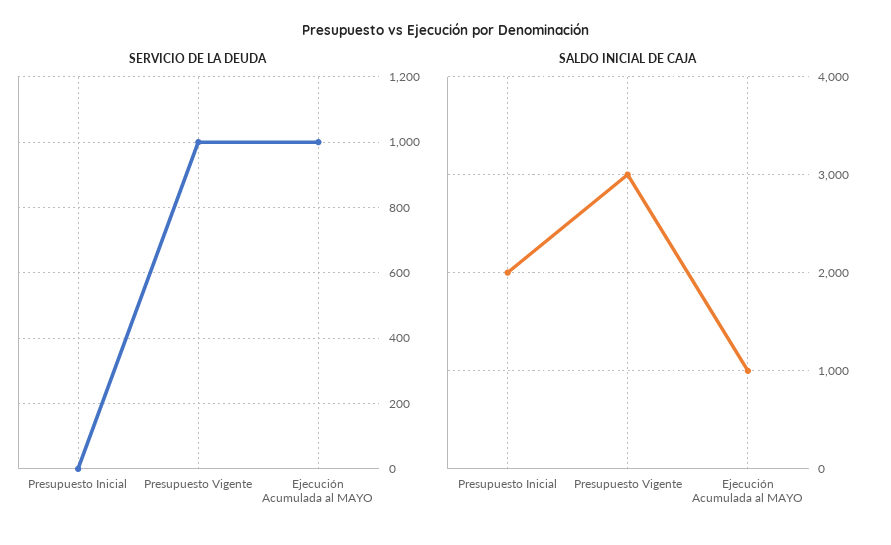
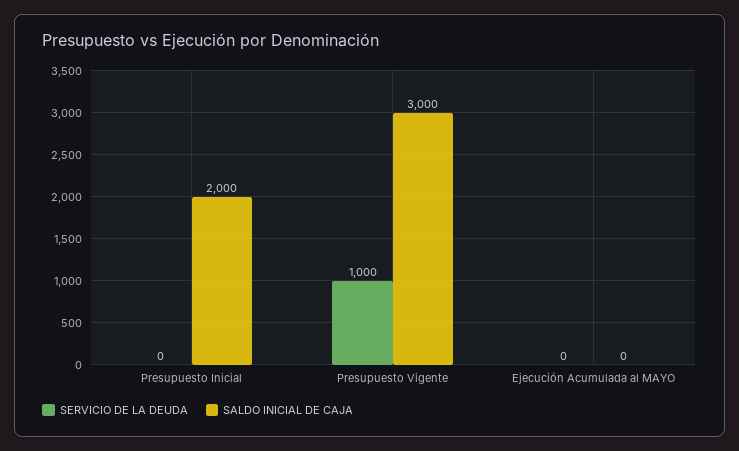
  {
    "SERVICIO DE LA DEUDA": {
      "Presupuesto Inicial": 0,
      "Presupuesto Vigente": 1000,
-     "Ejecución Acumulada al MAYO": 1000
+     "Ejecución Acumulada al MAYO": 0
    },
    "SALDO INICIAL DE CAJA": {
      "Presupuesto Inicial": 2000,
      "Presupuesto Vigente": 3000,
-     "Ejecución Acumulada al MAYO": 1000
+     "Ejecución Acumulada al MAYO": 0
    }
  }

